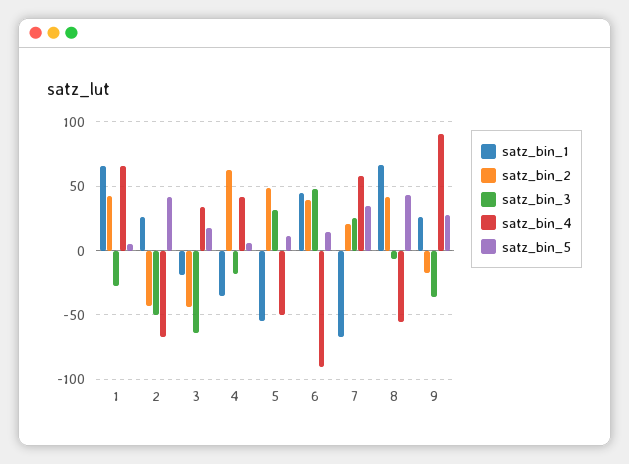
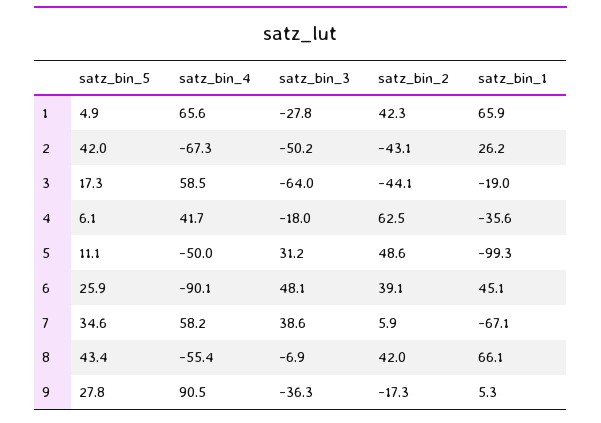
  {
    "satz_bin_1": {
      "1": 65.9,
      "2": 26.2,
      "3": -19,
      "4": -35.6,
-     "5": -55,
+     "5": -99.3,
      "6": 45.1,
      "7": -67.1,
      "8": 66.1,
-     "9": 25
+     "9": 5.3
    },
    "satz_bin_2": {
      "1": 42.3,
      "2": -43.1,
      "3": -44.1,
      "4": 62.5,
      "5": 48.6,
      "6": 39.1,
-     "7": 20,
+     "7": 5.9,
      "8": 42,
      "9": -17.3
    },
    "satz_bin_3": {
      "1": -27.8,
      "2": -50.2,
      "3": -64,
      "4": -18,
      "5": 31.2,
      "6": 48.1,
-     "7": 25,
+     "7": 38.6,
      "8": -6.9,
      "9": -36.3
    },
    "satz_bin_4": {
      "1": 65.6,
      "2": -67.3,
-     "3": 35,
+     "3": 58.5,
      "4": 41.7,
      "5": -50,
      "6": -90.1,
      "7": 58.2,
      "8": -55.4,
      "9": 90.5
    },
    "satz_bin_5": {
      "1": 4.9,
      "2": 42,
      "3": 17.3,
      "4": 6.1,
      "5": 11.1,
-     "6": 15,
+     "6": 25.9,
      "7": 34.6,
      "8": 43.4,
      "9": 27.8
    }
  }

